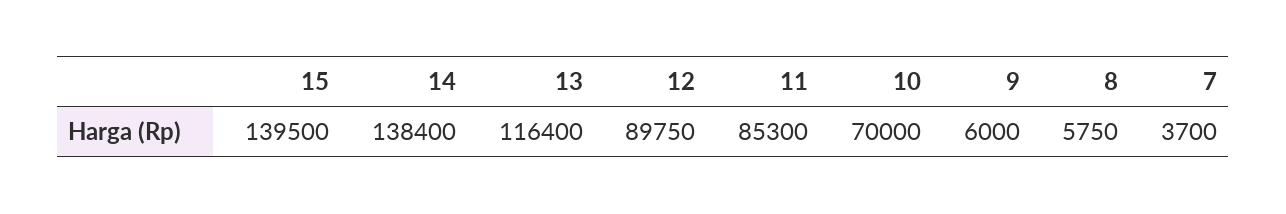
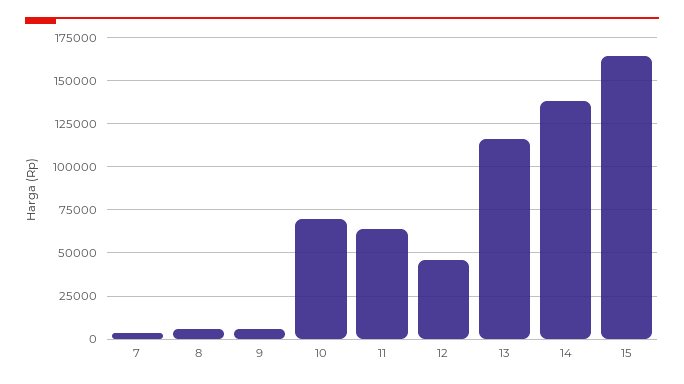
  {
-   "15": 139500,
+   "15": 165000,
    "14": 138400,
    "13": 116400,
-   "12": 89750,
+   "12": 45000,
-   "11": 85300,
+   "11": 65000,
    "10": 70000,
    "9": 6000,
    "8": 5750,
    "7": 3700
  }

